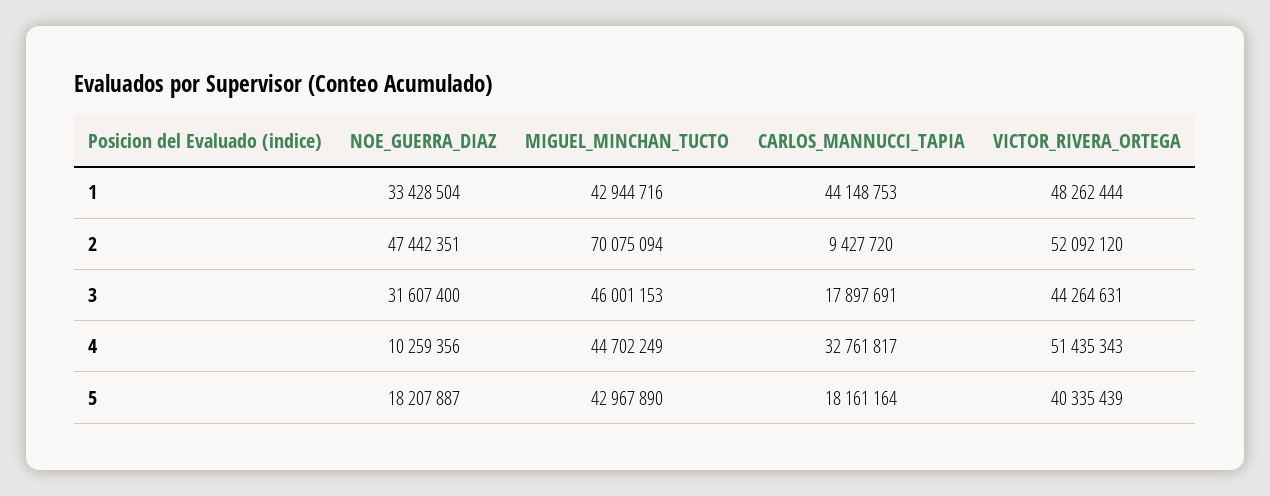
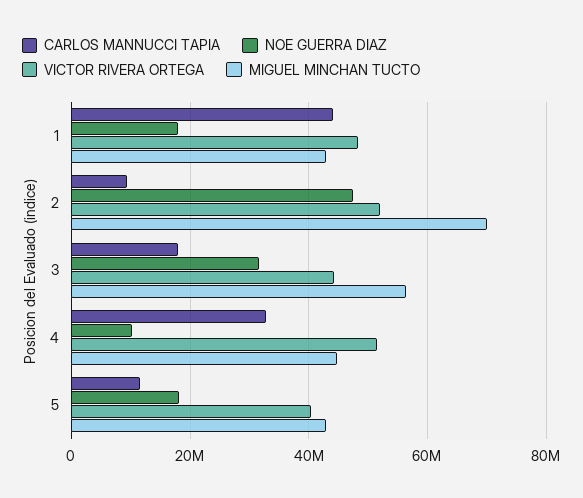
  {
    "NOE_GUERRA_DIAZ": {
-     "1": 33428504,
+     "1": 18000000,
      "2": 47442351,
      "3": 31607400,
      "4": 10259356,
      "5": 18207887
    },
    "MIGUEL_MINCHAN_TUCTO": {
      "1": 42944716,
      "2": 70075094,
-     "3": 46001153,
+     "3": 56000000,
      "4": 44702249,
      "5": 42967890
    },
    "CARLOS_MANNUCCI_TAPIA": {
      "1": 44148753,
      "2": 9427720,
      "3": 17897691,
      "4": 32761817,
-     "5": 18161164
+     "5": 12000000
    },
    "VICTOR_RIVERA_ORTEGA": {
      "1": 48262444,
      "2": 52092120,
      "3": 44264631,
      "4": 51435343,
      "5": 40335439
    }
  }

